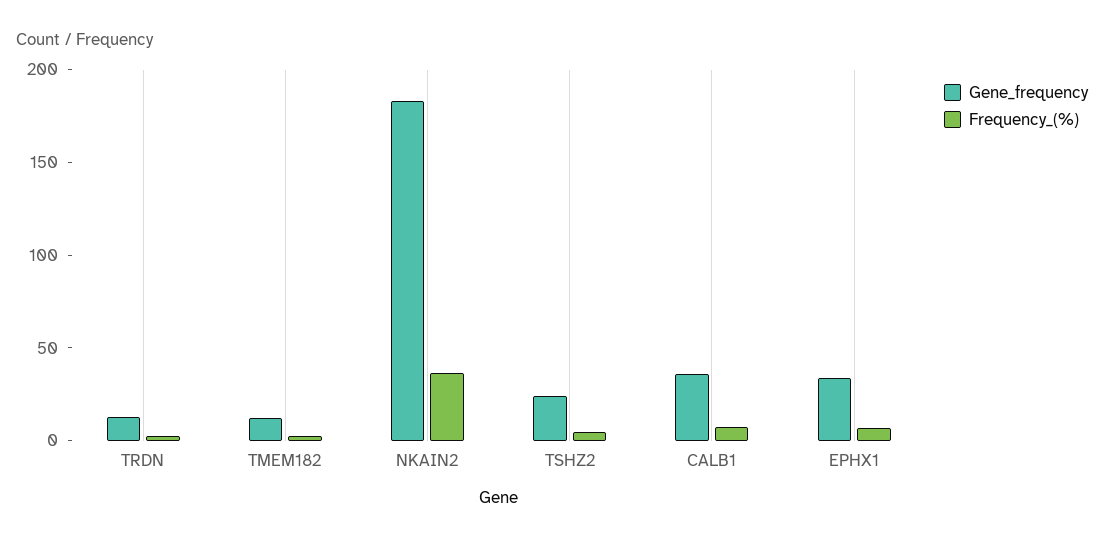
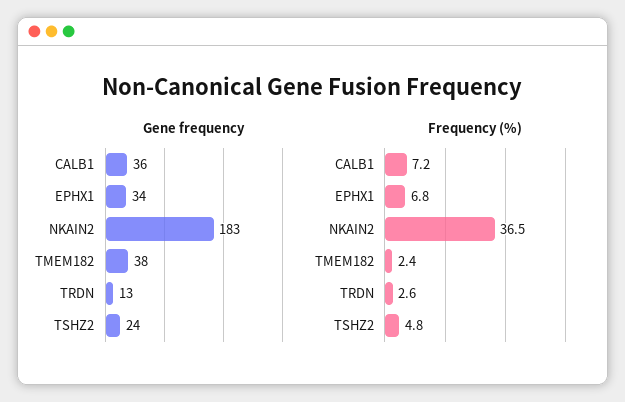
  {
    "Gene_frequency": {
      "TRDN": 13,
-     "TMEM182": 10,
+     "TMEM182": 38,
      "NKAIN2": 183,
      "TSHZ2": 24,
      "CALB1": 36,
      "EPHX1": 34
    },
    "Frequency_(%)": {
      "TRDN": 2.6,
      "TMEM182": 2.4,
      "NKAIN2": 36.5,
      "TSHZ2": 4.8,
      "CALB1": 7.2,
      "EPHX1": 6.8
    }
  }

